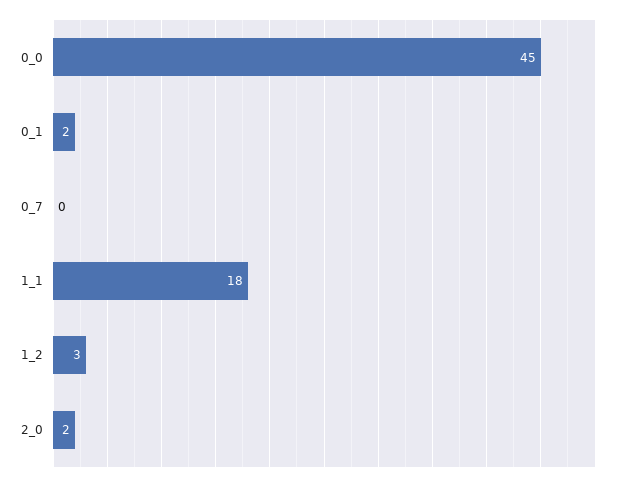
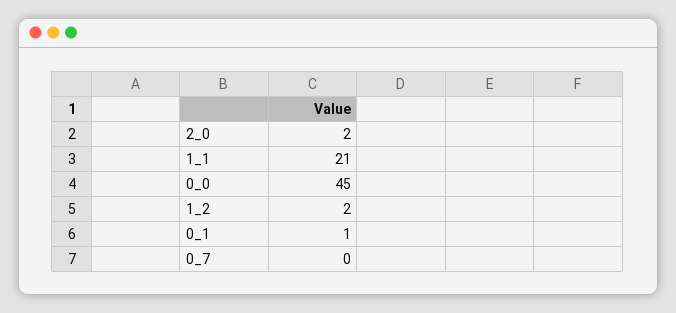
  {
    "0_0": 45,
-   "0_1": 2,
+   "0_1": 1,
    "0_7": 0,
-   "1_1": 18,
+   "1_1": 21,
-   "1_2": 3,
+   "1_2": 2,
    "2_0": 2
  }

